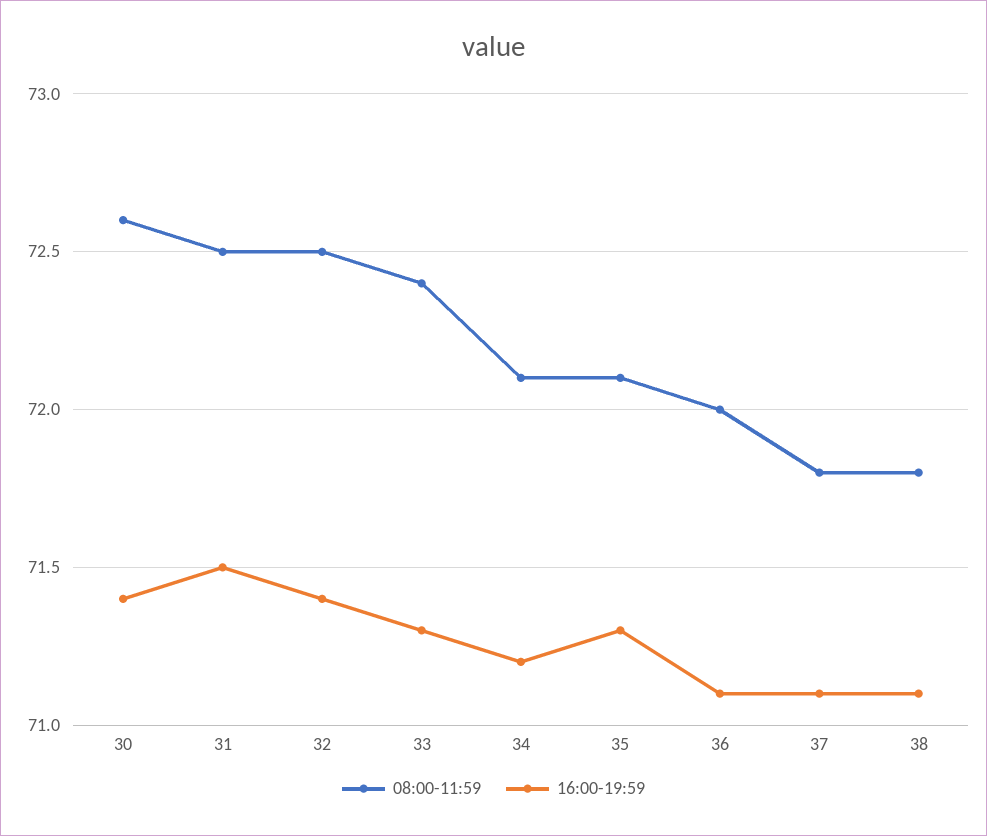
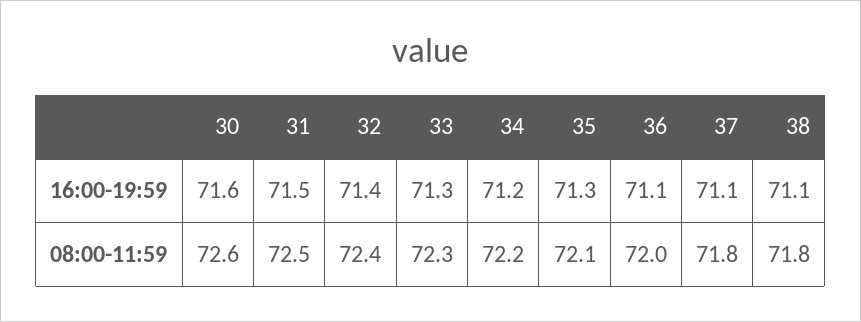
  {
    "08:00-11:59": {
      "30": 72.6,
      "31": 72.5,
-     "32": 72.5,
+     "32": 72.4,
-     "33": 72.4,
+     "33": 72.3,
-     "34": 72.1,
+     "34": 72.2,
      "35": 72.1,
      "36": 72,
      "37": 71.8,
      "38": 71.8
    },
    "16:00-19:59": {
-     "30": 71.4,
+     "30": 71.6,
      "31": 71.5,
      "32": 71.4,
      "33": 71.3,
      "34": 71.2,
      "35": 71.3,
      "36": 71.1,
      "37": 71.1,
      "38": 71.1
    }
  }

